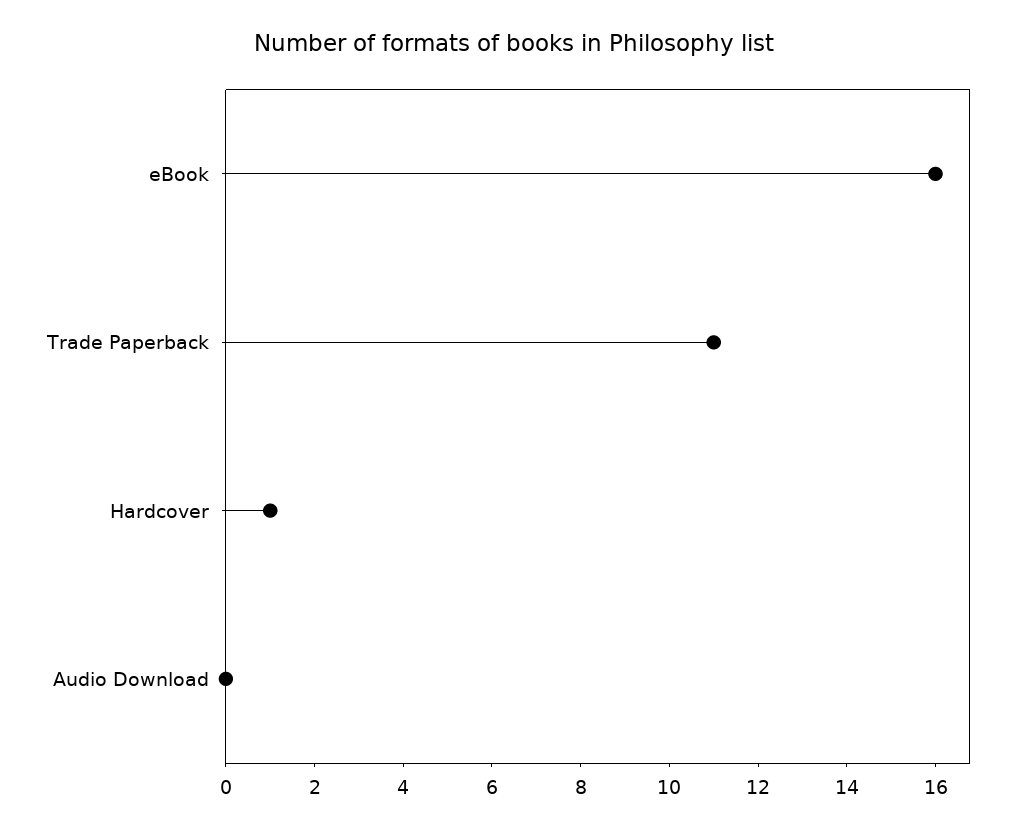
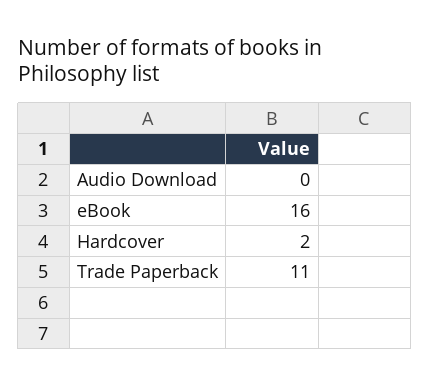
  {
    "eBook": 16,
    "Trade Paperback": 11,
-   "Hardcover": 1,
+   "Hardcover": 2,
    "Audio Download": 0
  }

